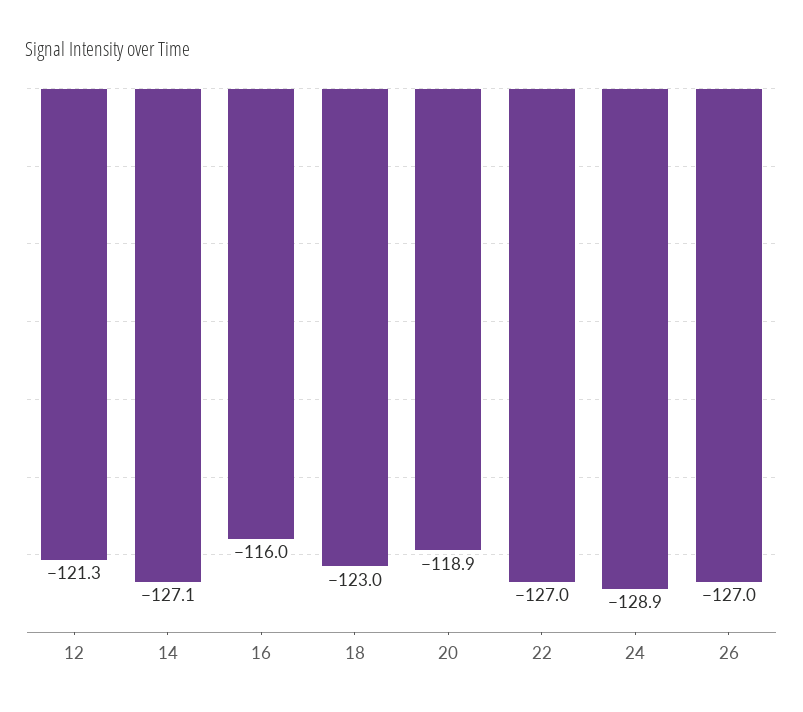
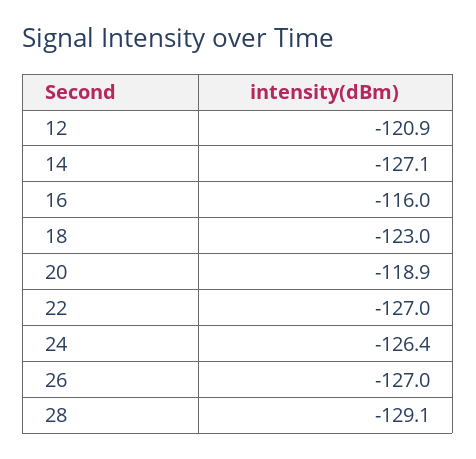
  {
-   "12": -121.3,
+   "12": -120.9,
    "14": -127.1,
    "16": -116,
    "18": -123,
    "20": -118.9,
    "22": -127,
-   "24": -128.9,
+   "24": -126.4,
-   "26": -127
+   "26": -127,
+   "28": -129.1
  }

